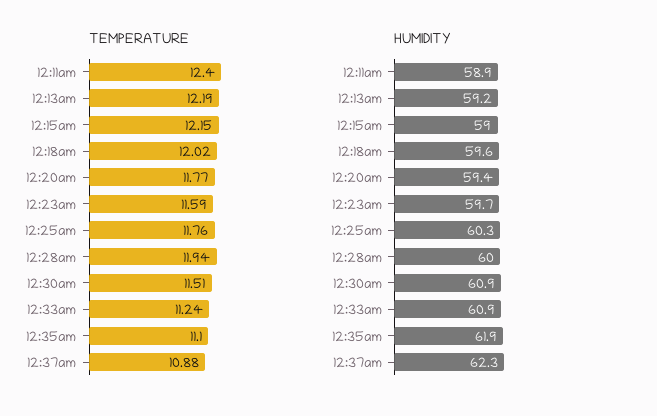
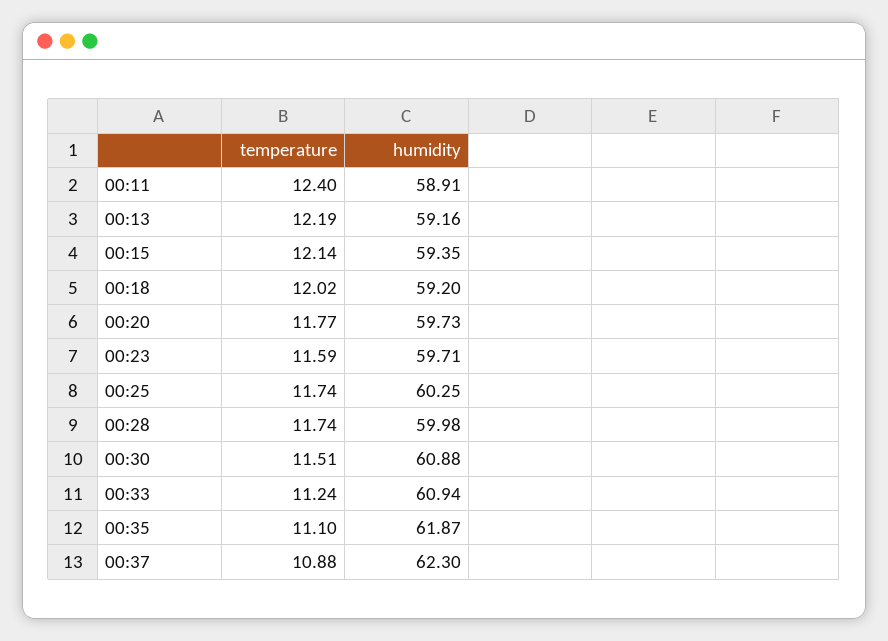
  {
    "TEMPERATURE": {
      "12:11am": 12.4,
      "12:13am": 12.19,
-     "12:15am": 12.15,
+     "12:15am": 12.14,
      "12:18am": 12.02,
      "12:20am": 11.77,
      "12:23am": 11.59,
-     "12:25am": 11.76,
+     "12:25am": 11.74,
-     "12:28am": 11.94,
+     "12:28am": 11.74,
      "12:30am": 11.51,
      "12:33am": 11.24,
      "12:35am": 11.1,
      "12:37am": 10.88
    },
    "HUMIDITY": {
      "12:11am": 58.91,
      "12:13am": 59.16,
-     "12:15am": 59,
+     "12:15am": 59.35,
-     "12:18am": 59.6,
+     "12:18am": 59.2,
-     "12:20am": 59.4,
+     "12:20am": 59.73,
      "12:23am": 59.71,
      "12:25am": 60.25,
      "12:28am": 59.98,
      "12:30am": 60.88,
      "12:33am": 60.94,
      "12:35am": 61.87,
      "12:37am": 62.3
    }
  }

